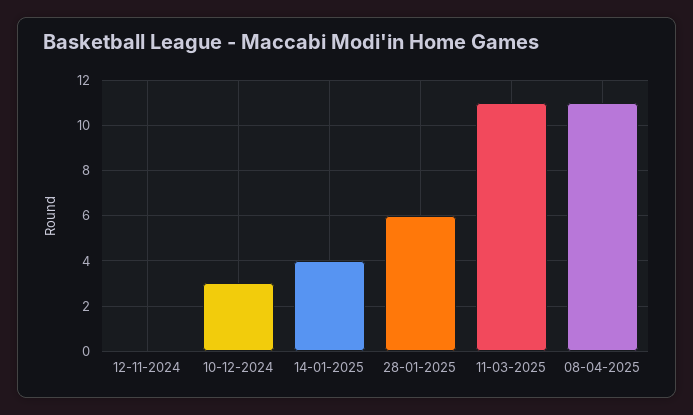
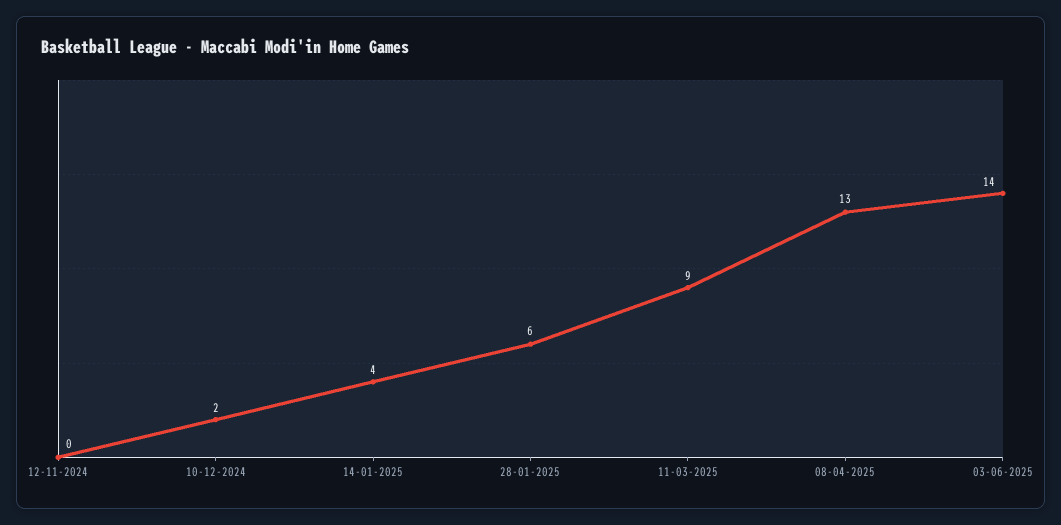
  {
    "12-11-2024": 0,
-   "10-12-2024": 3,
+   "10-12-2024": 2,
    "14-01-2025": 4,
    "28-01-2025": 6,
-   "11-03-2025": 11,
+   "11-03-2025": 9,
-   "08-04-2025": 11
+   "08-04-2025": 13,
+   "03-06-2025": 14
  }

